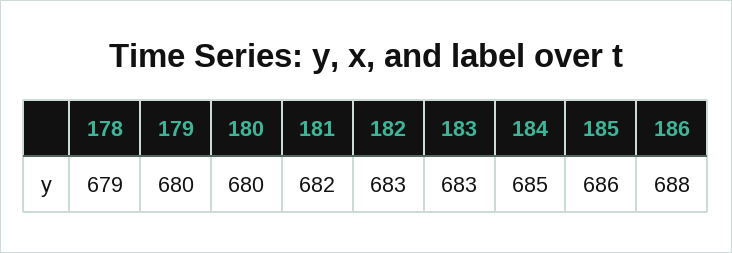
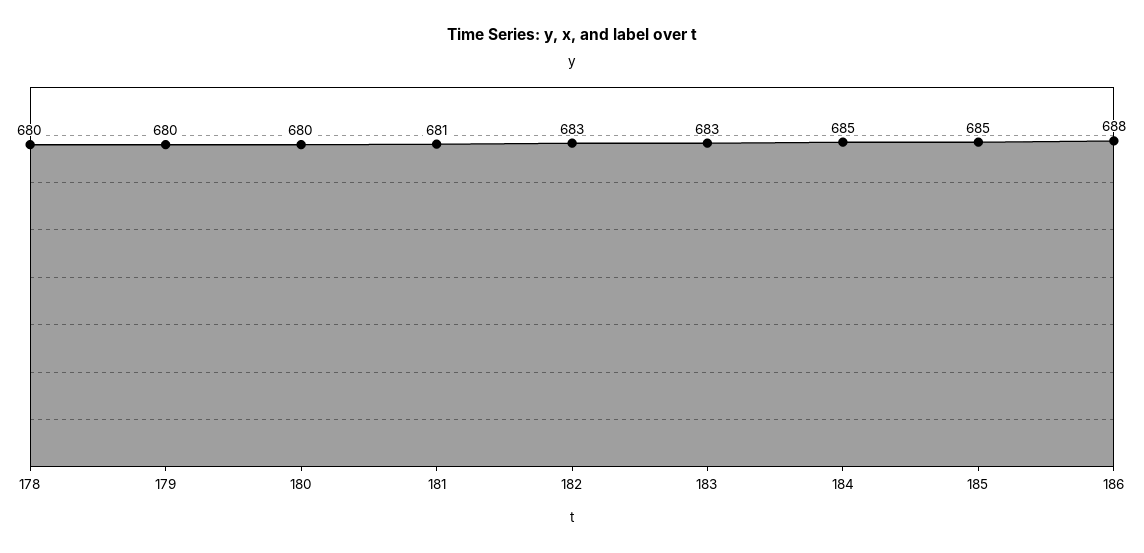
  {
-   "178": 679,
+   "178": 680,
    "179": 680,
    "180": 680,
-   "181": 682,
+   "181": 681,
    "182": 683,
    "183": 683,
    "184": 685,
-   "185": 686,
+   "185": 685,
    "186": 688
  }

